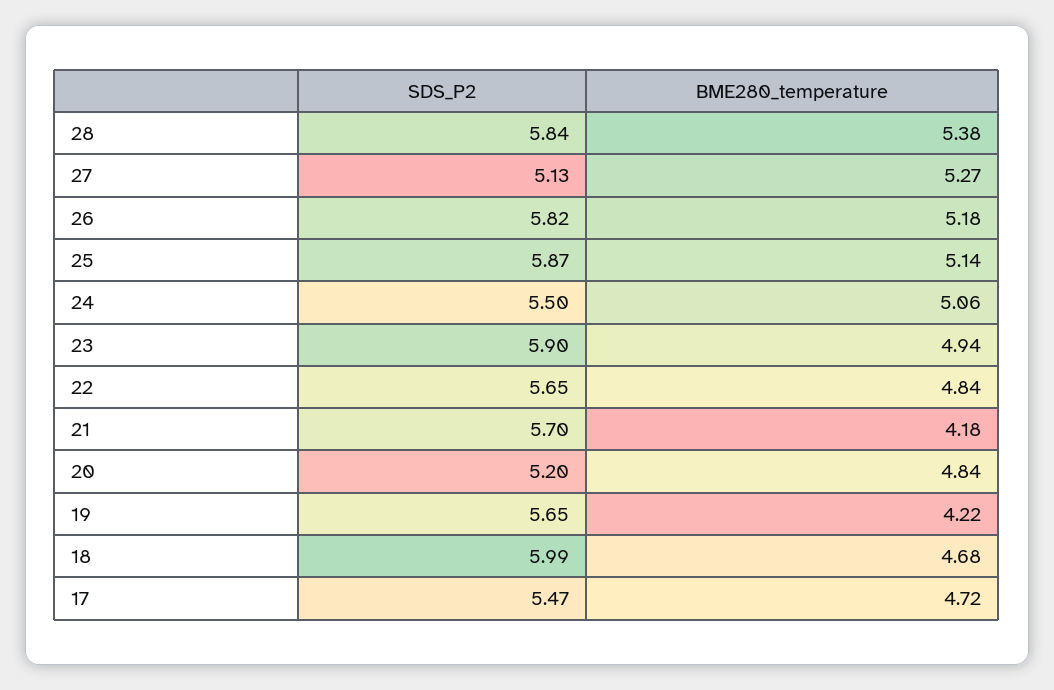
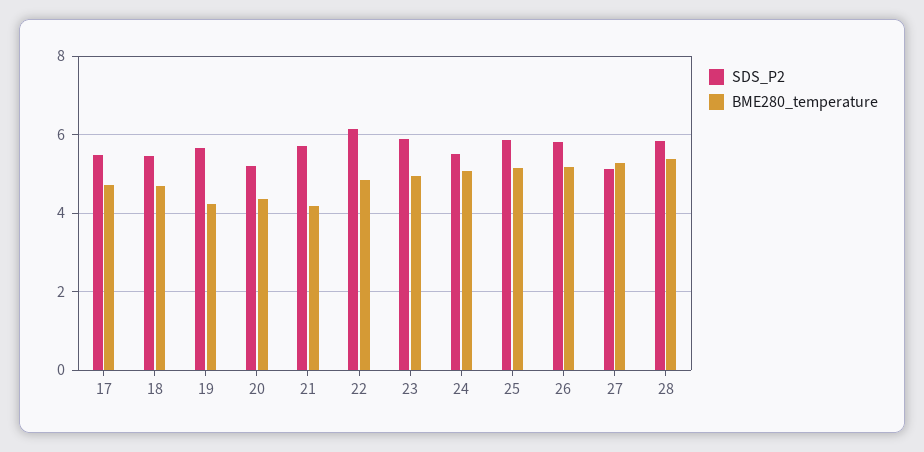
  {
    "SDS_P2": {
      "28": 5.84,
      "27": 5.13,
      "26": 5.82,
      "25": 5.87,
      "24": 5.5,
      "23": 5.9,
-     "22": 5.65,
+     "22": 6.2,
      "21": 5.7,
      "20": 5.2,
      "19": 5.65,
-     "18": 5.99,
+     "18": 5.4,
      "17": 5.47
    },
    "BME280_temperature": {
      "28": 5.38,
      "27": 5.27,
      "26": 5.18,
      "25": 5.14,
      "24": 5.06,
      "23": 4.94,
      "22": 4.84,
      "21": 4.18,
-     "20": 4.84,
+     "20": 4.4,
      "19": 4.22,
      "18": 4.68,
      "17": 4.72
    }
  }

